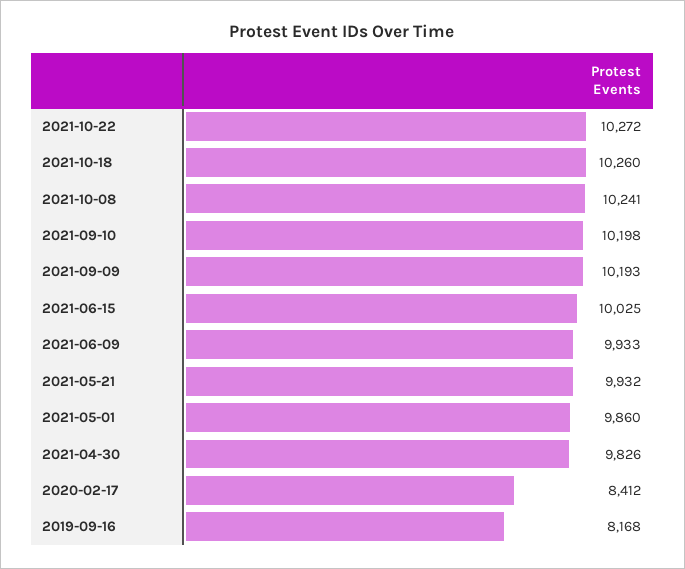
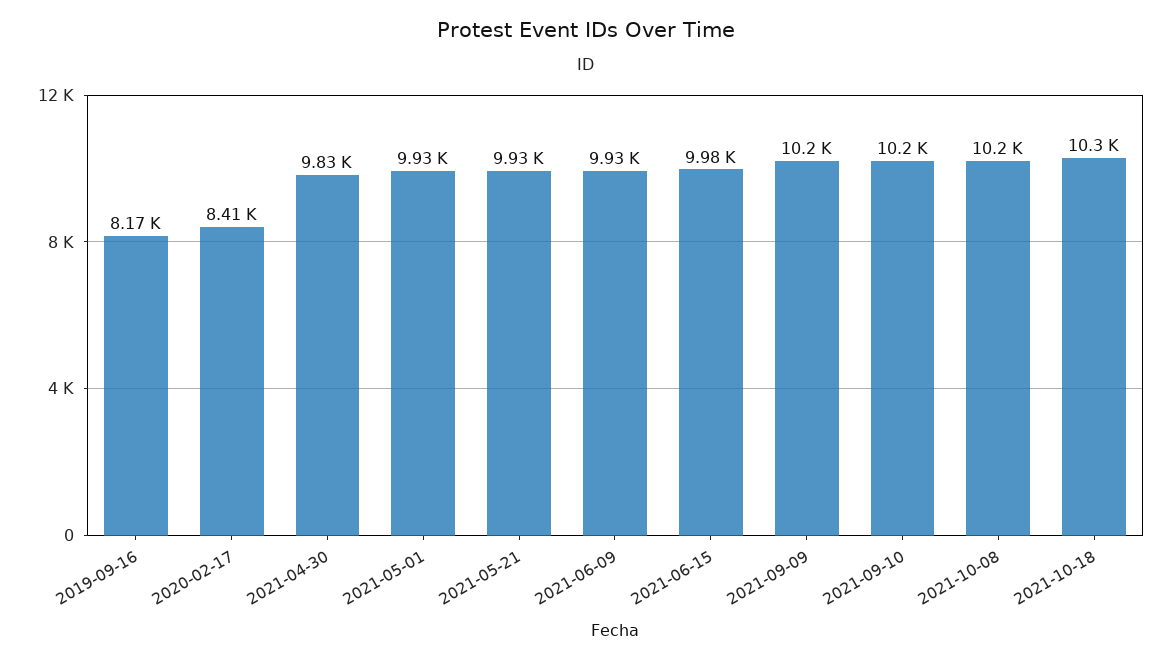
  {
-   "2021-10-22": 10272,
    "2021-10-18": 10260,
    "2021-10-08": 10241,
    "2021-09-10": 10198,
    "2021-09-09": 10193,
-   "2021-06-15": 10025,
+   "2021-06-15": 9980,
    "2021-06-09": 9933,
    "2021-05-21": 9932,
-   "2021-05-01": 9860,
+   "2021-05-01": 9930,
    "2021-04-30": 9826,
    "2020-02-17": 8412,
    "2019-09-16": 8168
  }

